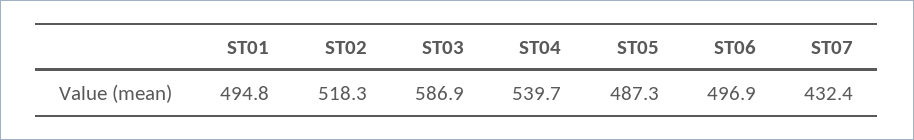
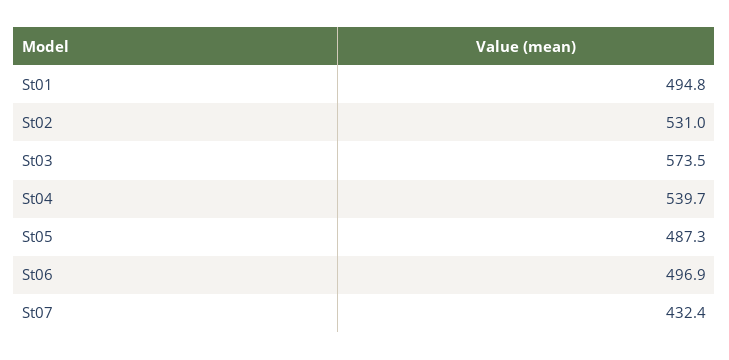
  {
    "ST01": 494.8,
-   "ST02": 518.3,
+   "ST02": 531,
-   "ST03": 586.9,
+   "ST03": 573.5,
    "ST04": 539.7,
    "ST05": 487.3,
    "ST06": 496.9,
    "ST07": 432.4
  }

